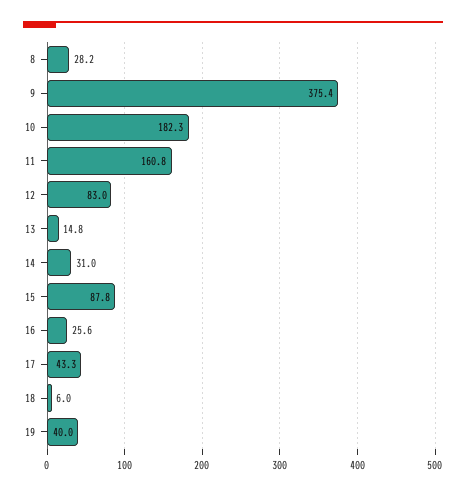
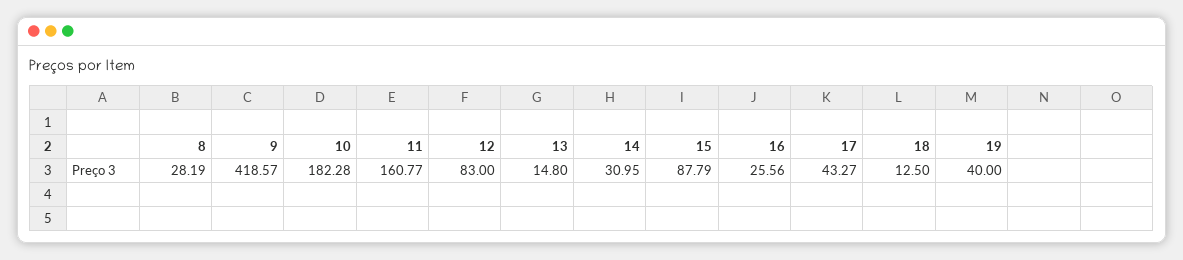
  {
    "8": 28.19,
-   "9": 375.4,
+   "9": 418.57,
    "10": 182.28,
    "11": 160.77,
    "12": 83,
    "13": 14.8,
    "14": 30.95,
    "15": 87.79,
    "16": 25.56,
    "17": 43.27,
-   "18": 6,
+   "18": 12.5,
    "19": 40
  }

